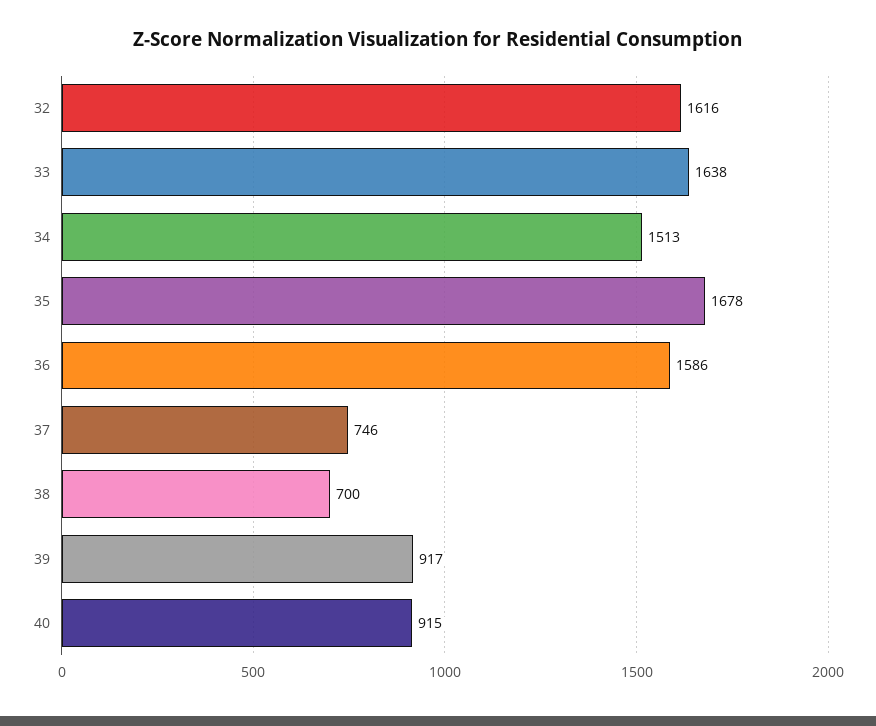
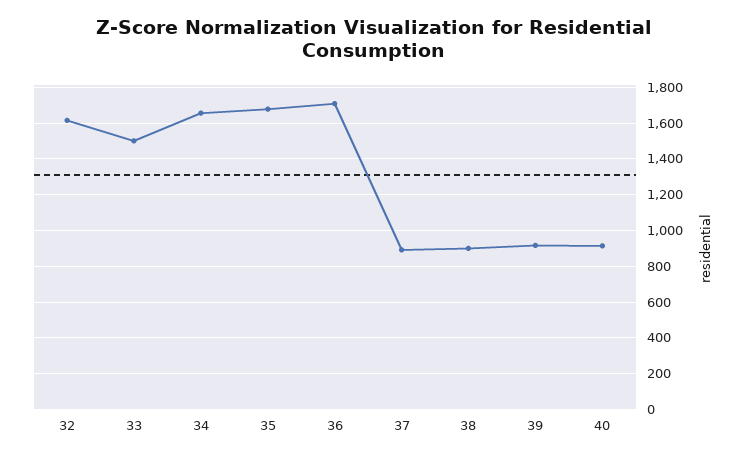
  {
    "32": 1616,
-   "33": 1638,
+   "33": 1500,
-   "34": 1513,
+   "34": 1650,
    "35": 1678,
-   "36": 1586,
+   "36": 1700,
-   "37": 746,
+   "37": 900,
-   "38": 700,
+   "38": 900,
    "39": 917,
    "40": 915
  }

